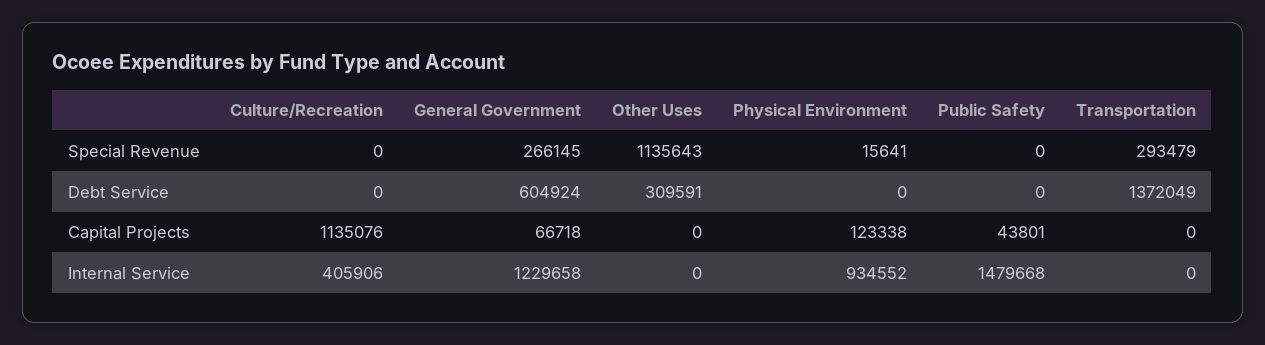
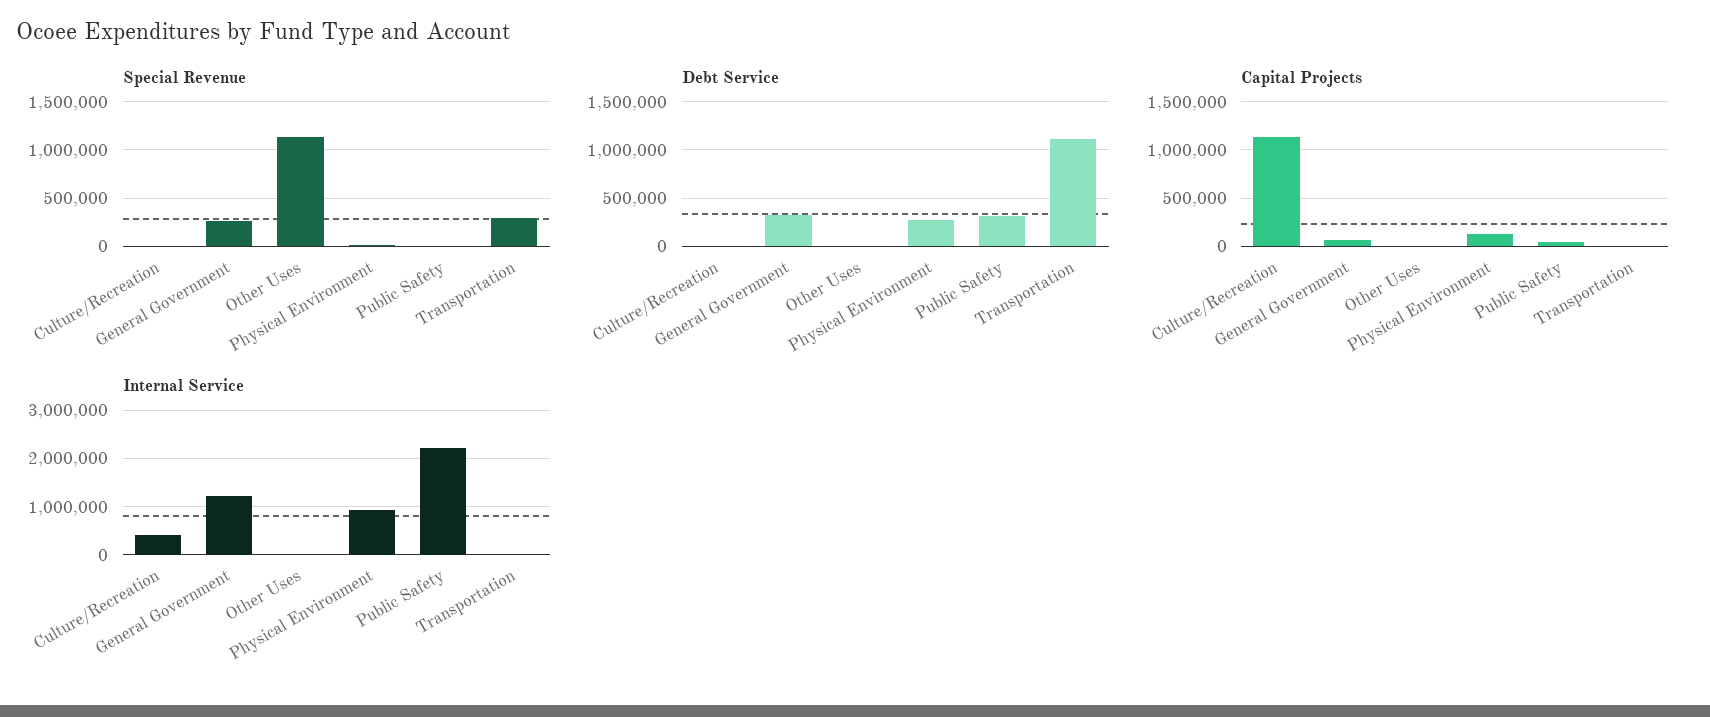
  {
    "Special Revenue": {
      "Culture/Recreation": 0,
      "General Government": 266145,
      "Other Uses": 1135643,
      "Physical Environment": 15641,
      "Public Safety": 0,
      "Transportation": 293479
    },
    "Debt Service": {
      "Culture/Recreation": 0,
-     "General Government": 604924,
+     "General Government": 300000,
-     "Other Uses": 309591,
+     "Other Uses": 0,
-     "Physical Environment": 0,
+     "Physical Environment": 300000,
-     "Public Safety": 0,
+     "Public Safety": 300000,
-     "Transportation": 1372049
+     "Transportation": 1100000
    },
    "Capital Projects": {
      "Culture/Recreation": 1135076,
      "General Government": 66718,
      "Other Uses": 0,
      "Physical Environment": 123338,
      "Public Safety": 43801,
      "Transportation": 0
    },
    "Internal Service": {
      "Culture/Recreation": 405906,
      "General Government": 1229658,
      "Other Uses": 0,
      "Physical Environment": 934552,
-     "Public Safety": 1479668,
+     "Public Safety": 2200000,
      "Transportation": 0
    }
  }

